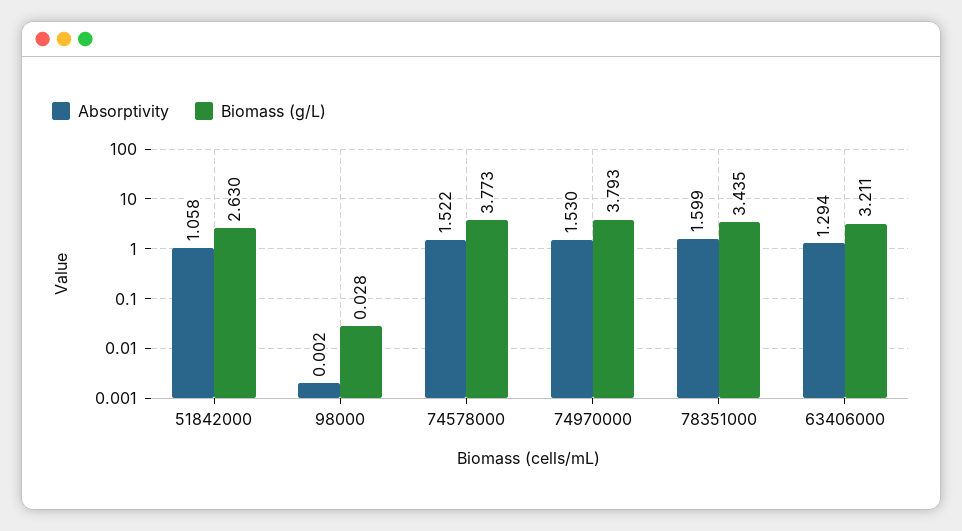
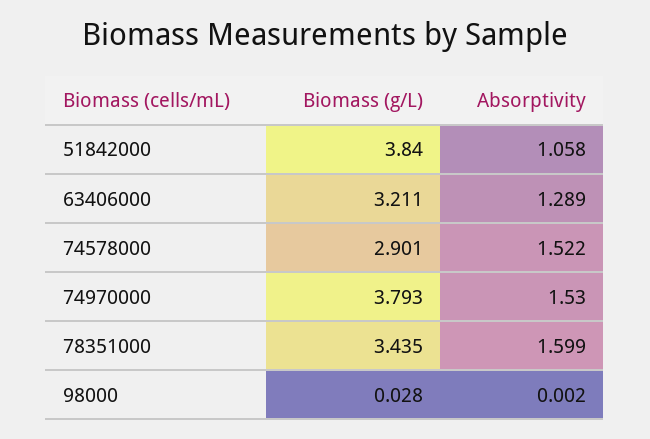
  {
    "Absorptivity": {
      "51842000": 1.058,
      "98000": 0.002,
      "74578000": 1.522,
      "74970000": 1.53,
      "78351000": 1.599,
-     "63406000": 1.294
+     "63406000": 1.289
    },
    "Biomass (g/L)": {
-     "51842000": 2.63,
+     "51842000": 3.84,
      "98000": 0.028,
-     "74578000": 3.773,
+     "74578000": 2.901,
      "74970000": 3.793,
      "78351000": 3.435,
      "63406000": 3.211
    }
  }

